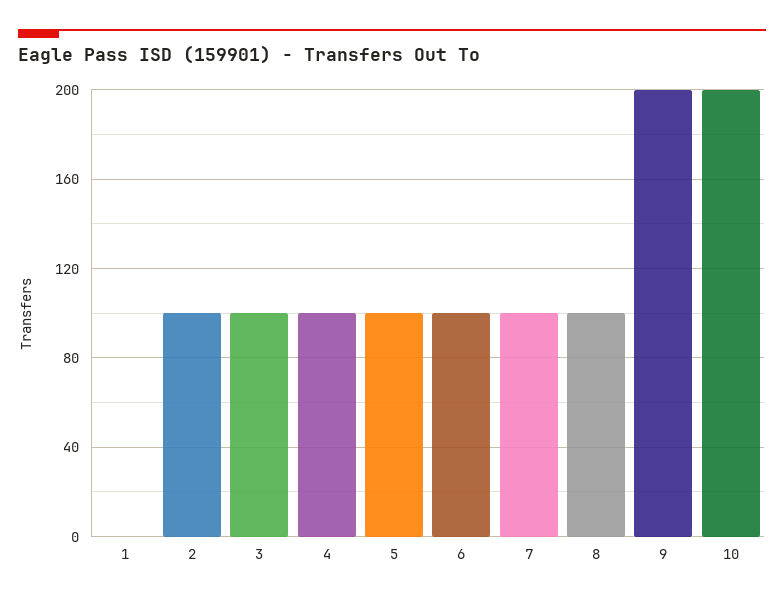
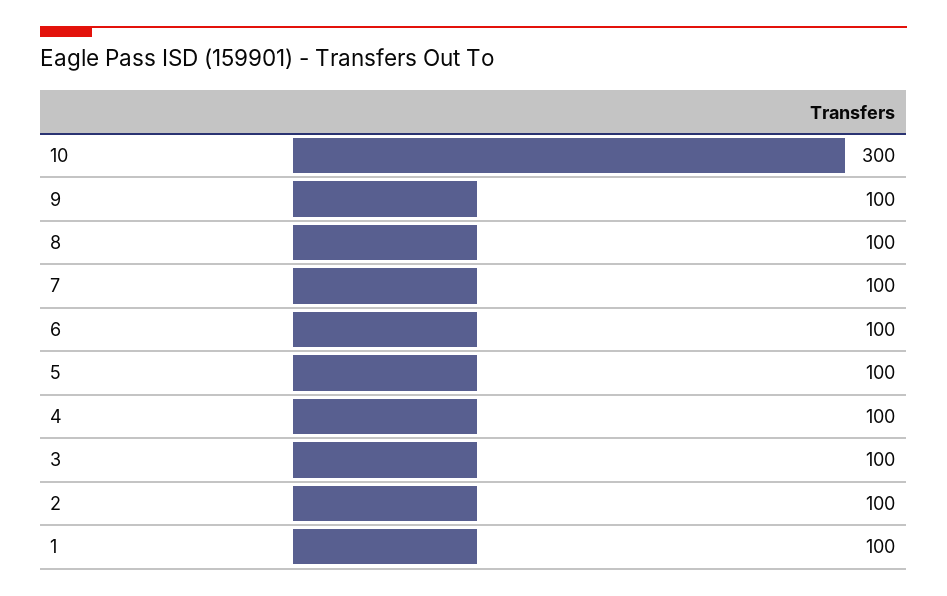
  {
-   "1": 0,
+   "1": 100,
    "2": 100,
    "3": 100,
    "4": 100,
    "5": 100,
    "6": 100,
    "7": 100,
    "8": 100,
-   "9": 200,
+   "9": 100,
-   "10": 200
+   "10": 300
  }

